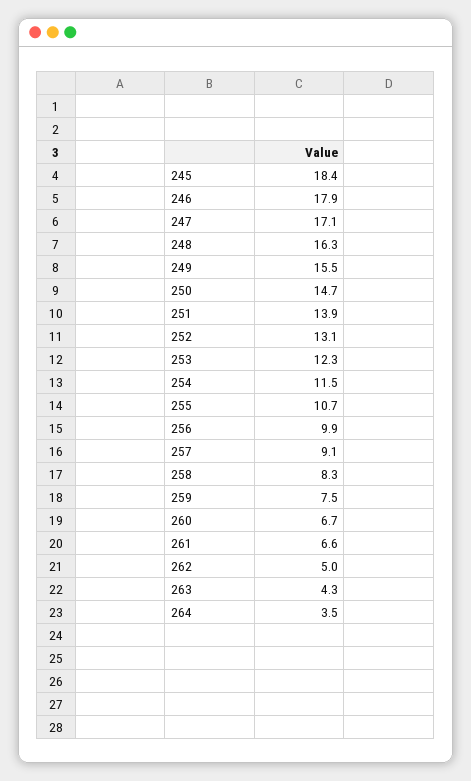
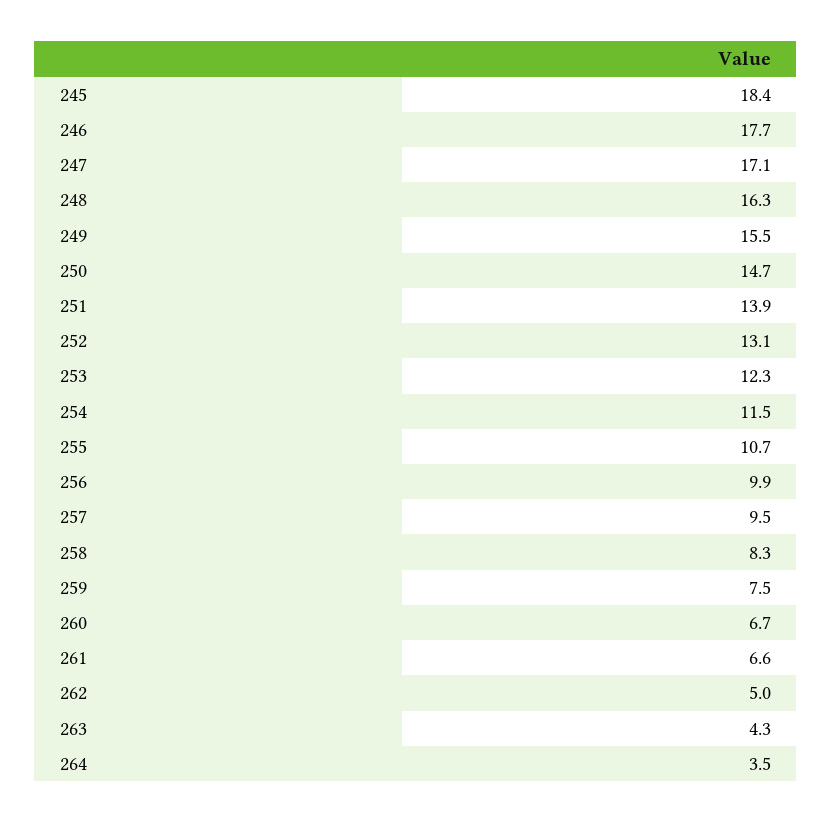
  {
    "245": 18.4,
-   "246": 17.9,
+   "246": 17.7,
    "247": 17.1,
    "248": 16.3,
    "249": 15.5,
    "250": 14.7,
    "251": 13.9,
    "252": 13.1,
    "253": 12.3,
    "254": 11.5,
    "255": 10.7,
    "256": 9.9,
-   "257": 9.1,
+   "257": 9.5,
    "258": 8.3,
    "259": 7.5,
    "260": 6.7,
    "261": 6.6,
    "262": 5,
    "263": 4.3,
    "264": 3.5
  }

